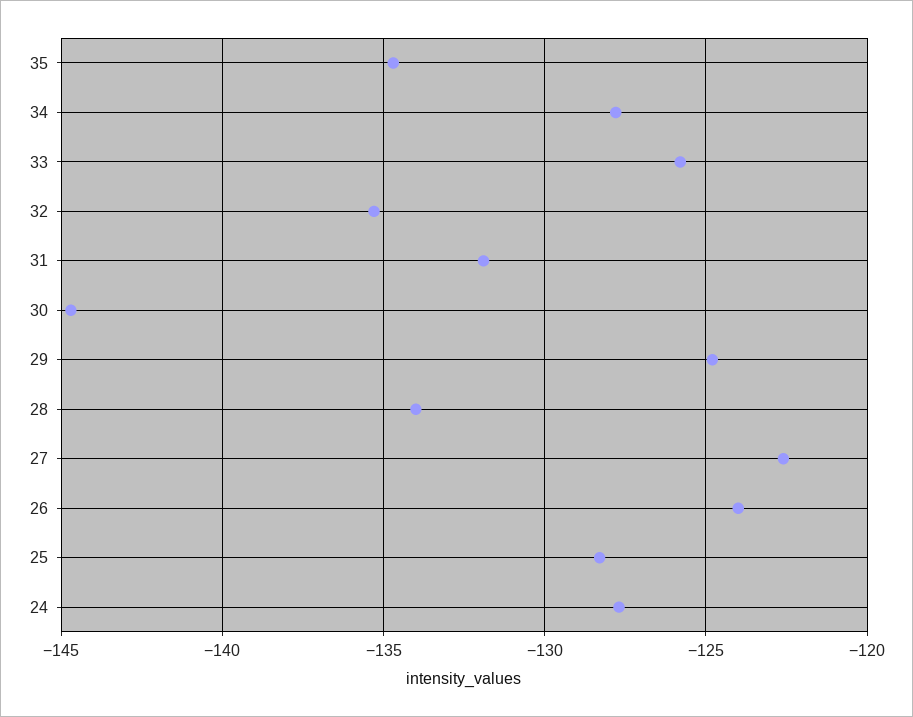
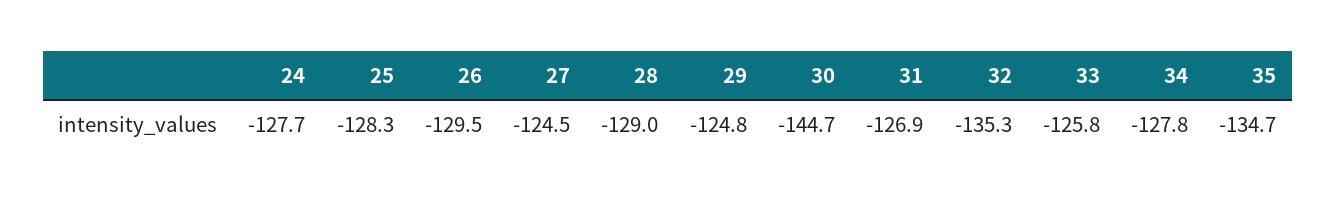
  {
    "35": -134.7,
    "34": -127.8,
    "33": -125.8,
    "32": -135.3,
-   "31": -132,
+   "31": -126.9,
    "30": -144.7,
    "29": -124.8,
-   "28": -134,
+   "28": -129,
-   "27": -122.5,
+   "27": -124.5,
-   "26": -124,
+   "26": -129.5,
    "25": -128.3,
    "24": -127.7
  }

